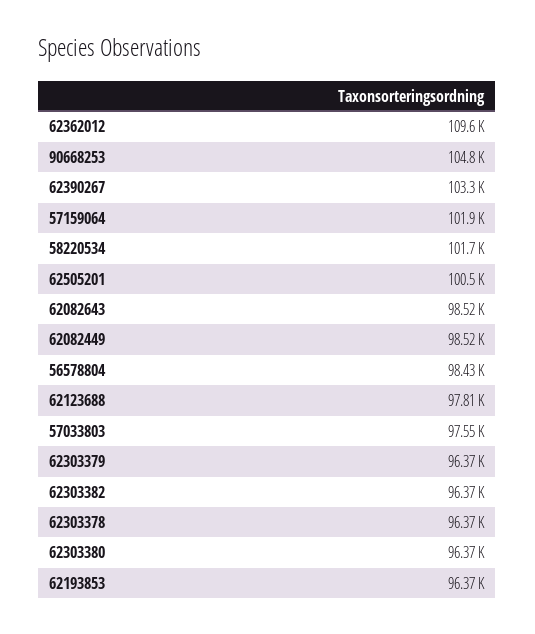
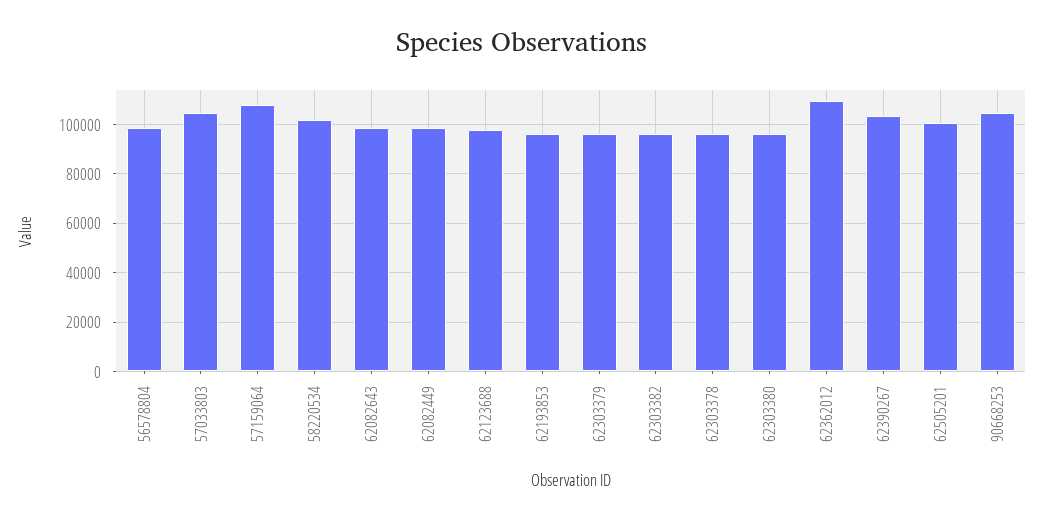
  {
    "62362012": 109600,
    "90668253": 104800,
    "62390267": 103300,
-   "57159064": 101900,
+   "57159064": 107500,
    "58220534": 101700,
    "62505201": 100500,
    "62082643": 98520,
    "62082449": 98520,
    "56578804": 98430,
    "62123688": 97810,
-   "57033803": 97550,
+   "57033803": 105000,
    "62303379": 96370,
    "62303382": 96370,
    "62303378": 96370,
    "62303380": 96370,
    "62193853": 96370
  }

